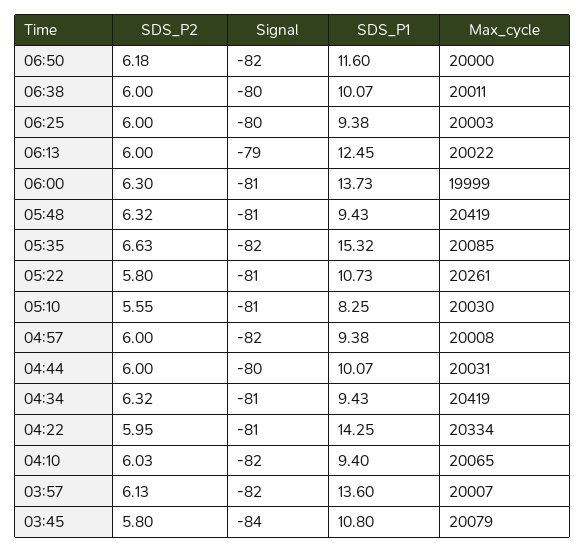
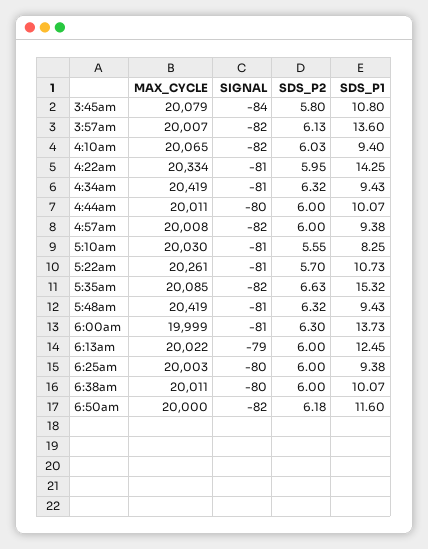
  {
    "SDS_P2": {
      "06:50": 6.18,
      "06:38": 6,
      "06:25": 6,
      "06:13": 6,
      "06:00": 6.3,
      "05:48": 6.32,
      "05:35": 6.63,
-     "05:22": 5.8,
+     "05:22": 5.7,
      "05:10": 5.55,
      "04:57": 6,
      "04:44": 6,
      "04:34": 6.32,
      "04:22": 5.95,
      "04:10": 6.03,
      "03:57": 6.13,
      "03:45": 5.8
    },
    "Signal": {
      "06:50": -82,
      "06:38": -80,
      "06:25": -80,
      "06:13": -79,
      "06:00": -81,
      "05:48": -81,
      "05:35": -82,
      "05:22": -81,
      "05:10": -81,
      "04:57": -82,
      "04:44": -80,
      "04:34": -81,
      "04:22": -81,
      "04:10": -82,
      "03:57": -82,
      "03:45": -84
    },
    "SDS_P1": {
      "06:50": 11.6,
      "06:38": 10.07,
      "06:25": 9.38,
      "06:13": 12.45,
      "06:00": 13.73,
      "05:48": 9.43,
      "05:35": 15.32,
      "05:22": 10.73,
      "05:10": 8.25,
      "04:57": 9.38,
      "04:44": 10.07,
      "04:34": 9.43,
      "04:22": 14.25,
      "04:10": 9.4,
      "03:57": 13.6,
      "03:45": 10.8
    },
    "Max_cycle": {
      "06:50": 20000,
      "06:38": 20011,
      "06:25": 20003,
      "06:13": 20022,
      "06:00": 19999,
      "05:48": 20419,
      "05:35": 20085,
      "05:22": 20261,
      "05:10": 20030,
      "04:57": 20008,
-     "04:44": 20031,
+     "04:44": 20011,
      "04:34": 20419,
      "04:22": 20334,
      "04:10": 20065,
      "03:57": 20007,
      "03:45": 20079
    }
  }

